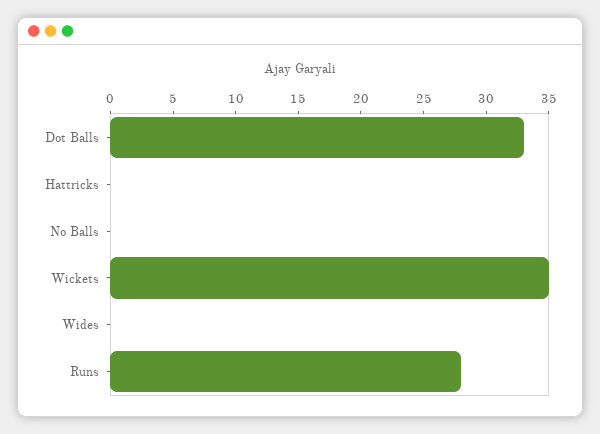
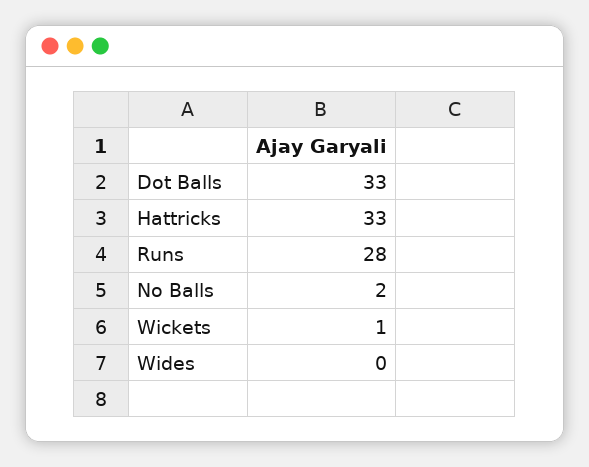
  {
    "Dot Balls": 33,
-   "Hattricks": 0,
+   "Hattricks": 33,
-   "No Balls": 0,
+   "No Balls": 2,
-   "Wickets": 35,
+   "Wickets": 1,
    "Wides": 0,
    "Runs": 28
  }

